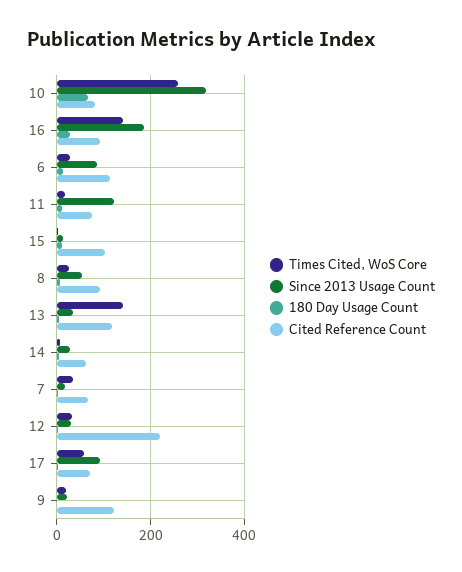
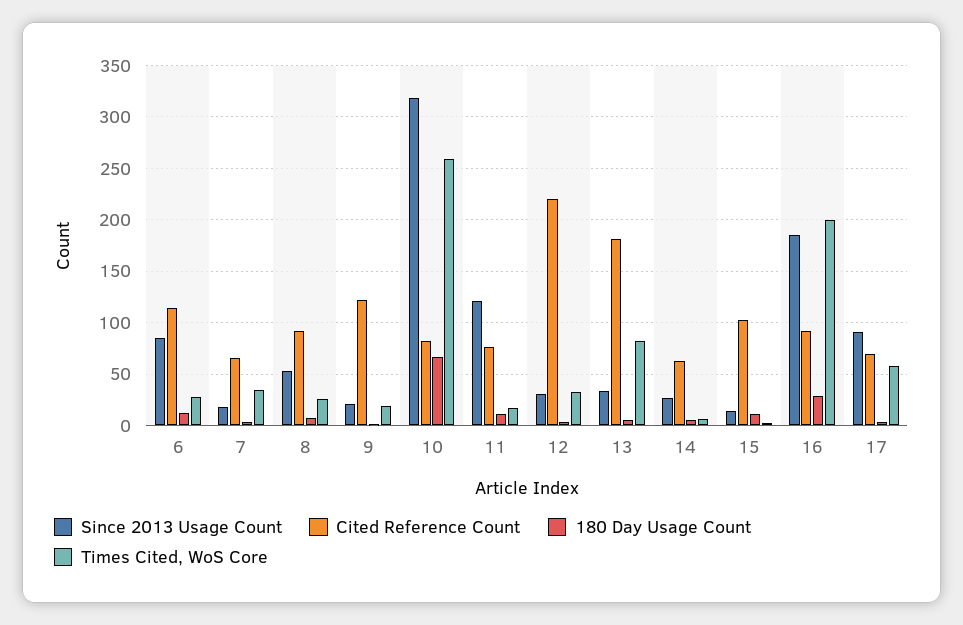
  {
    "Times Cited, WoS Core": {
      "10": 260,
-     "16": 140,
+     "16": 200,
      "6": 30,
      "11": 20,
      "15": 0,
      "8": 30,
-     "13": 140,
+     "13": 80,
      "14": 10,
      "7": 40,
      "12": 30,
      "17": 60,
      "9": 20
    },
    "Since 2013 Usage Count": {
      "10": 320,
      "16": 190,
      "6": 90,
      "11": 120,
      "15": 10,
      "8": 50,
      "13": 30,
      "14": 30,
      "7": 20,
      "12": 30,
      "17": 90,
      "9": 20
    },
    "180 Day Usage Count": {
      "10": 70,
      "16": 30,
      "6": 10,
      "11": 10,
      "15": 10,
      "8": 10,
      "13": 10,
      "14": 10,
      "7": 0,
      "12": 0,
      "17": 0,
      "9": 0
    },
    "Cited Reference Count": {
      "10": 80,
      "16": 90,
      "6": 110,
      "11": 80,
      "15": 100,
      "8": 90,
-     "13": 120,
+     "13": 180,
      "14": 60,
      "7": 70,
      "12": 220,
      "17": 70,
      "9": 120
    }
  }

